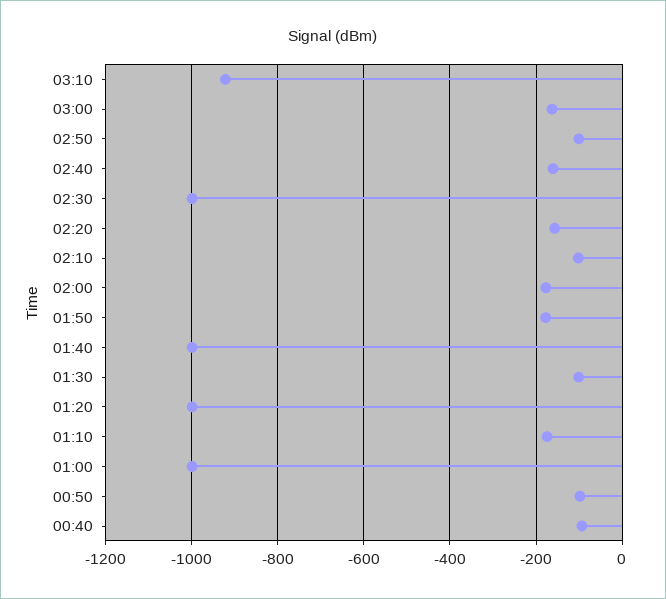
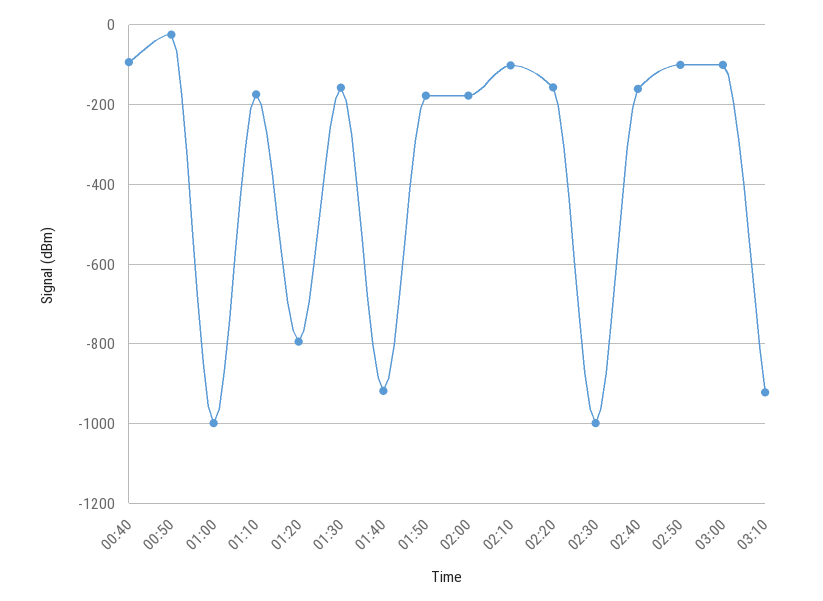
  {
    "03:10": -920,
-   "03:00": -160,
+   "03:00": -100,
    "02:50": -100,
    "02:40": -160,
    "02:30": -1000,
    "02:20": -160,
    "02:10": -100,
    "02:00": -180,
    "01:50": -180,
-   "01:40": -1000,
+   "01:40": -920,
-   "01:30": -100,
+   "01:30": -160,
-   "01:20": -1000,
+   "01:20": -800,
    "01:10": -180,
    "01:00": -1000,
-   "00:50": -100,
+   "00:50": -20,
    "00:40": -100
  }

